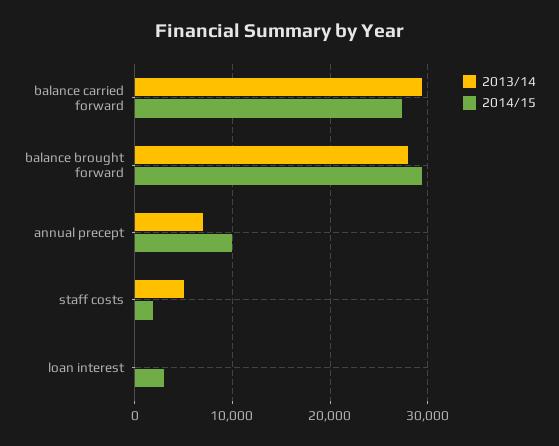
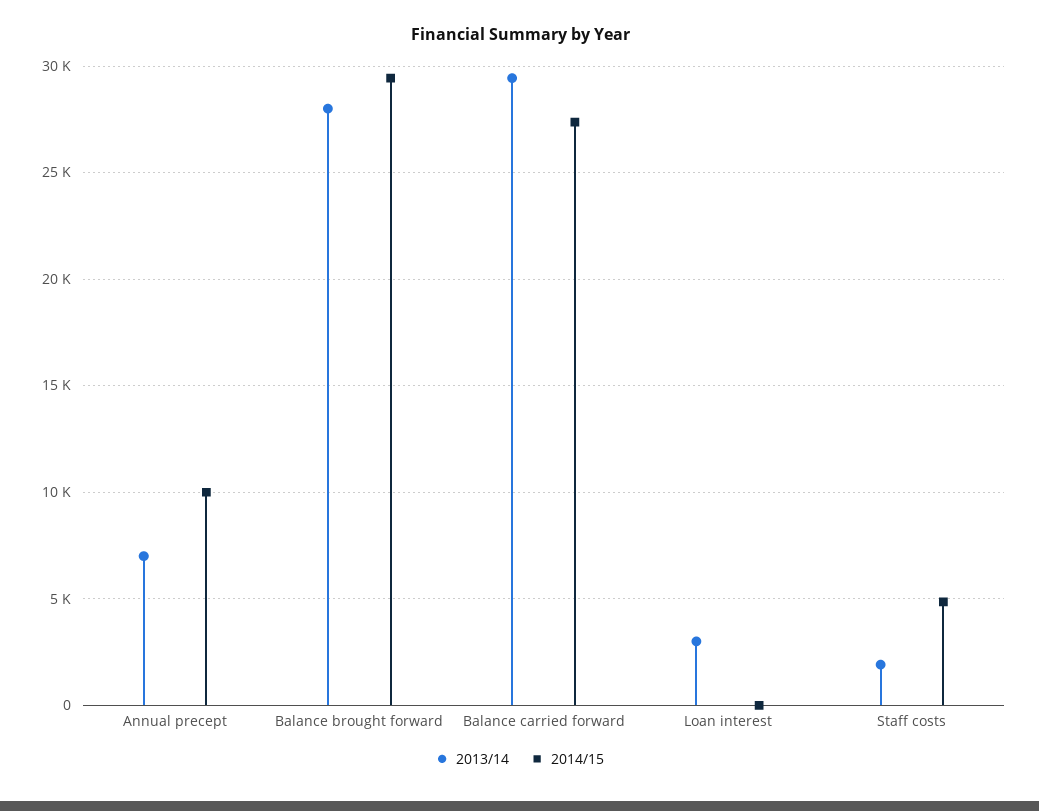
  {
    "2013/14": {
      "balance carried forward": 29500,
      "balance brought forward": 28000,
      "annual precept": 7000,
-     "staff costs": 5000,
+     "staff costs": 2000,
-     "loan interest": 0
+     "loan interest": 3000
    },
    "2014/15": {
      "balance carried forward": 27500,
      "balance brought forward": 29500,
      "annual precept": 10000,
-     "staff costs": 2000,
+     "staff costs": 5000,
-     "loan interest": 3000
+     "loan interest": 0
    }
  }

